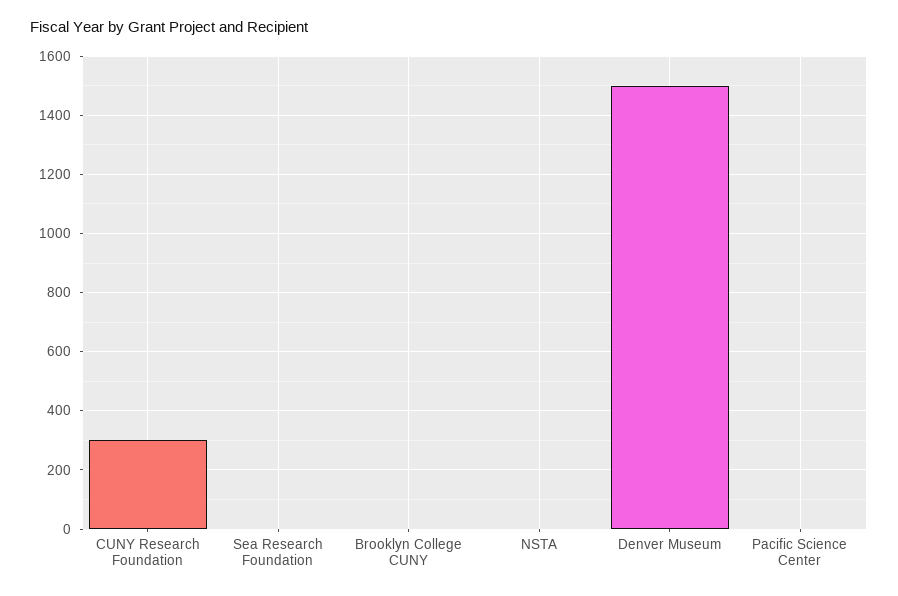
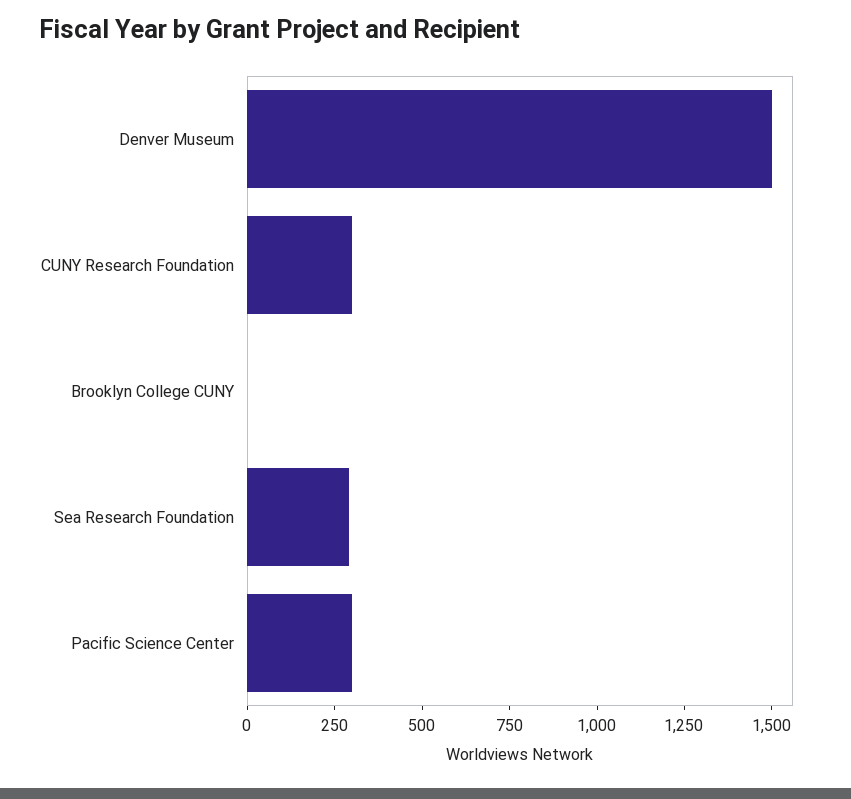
  {
    "CUNY Research Foundation": 300,
-   "Sea Research Foundation": 0,
+   "Sea Research Foundation": 300,
    "Brooklyn College CUNY": 0,
-   "NSTA": 0,
    "Denver Museum": 1500,
-   "Pacific Science Center": 0
+   "Pacific Science Center": 300
  }

